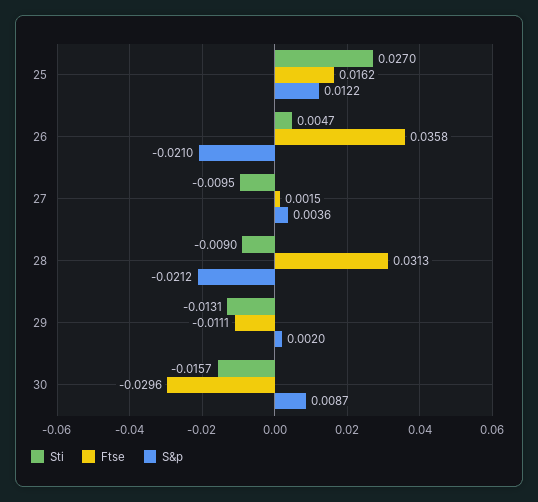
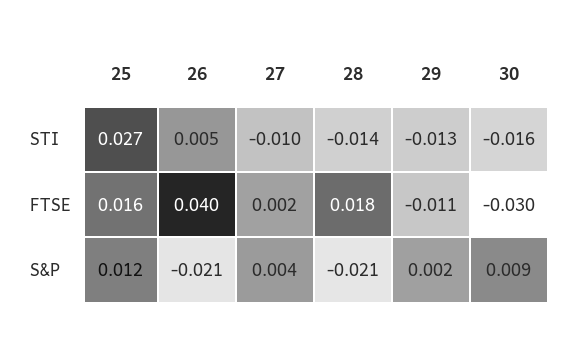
  {
    "Sti": {
      "25": 0.027,
      "26": 0.0047,
      "27": -0.0095,
-     "28": -0.009,
+     "28": -0.014,
      "29": -0.0131,
      "30": -0.0157
    },
    "Ftse": {
      "25": 0.0162,
-     "26": 0.0358,
+     "26": 0.04,
      "27": 0.0015,
-     "28": 0.0313,
+     "28": 0.018,
      "29": -0.0111,
      "30": -0.0296
    },
    "S&p": {
      "25": 0.0122,
      "26": -0.021,
      "27": 0.0036,
      "28": -0.0212,
      "29": 0.002,
      "30": 0.0087
    }
  }

